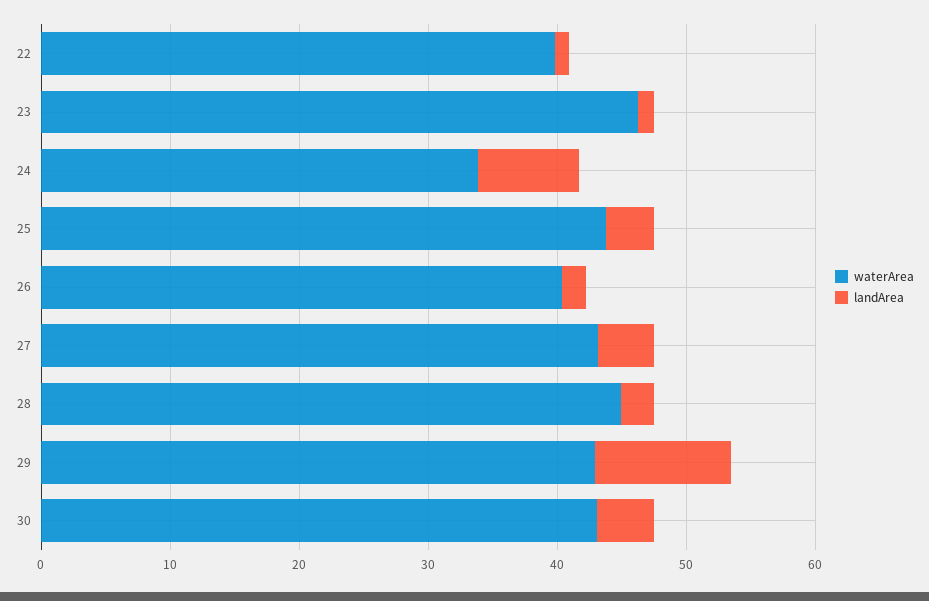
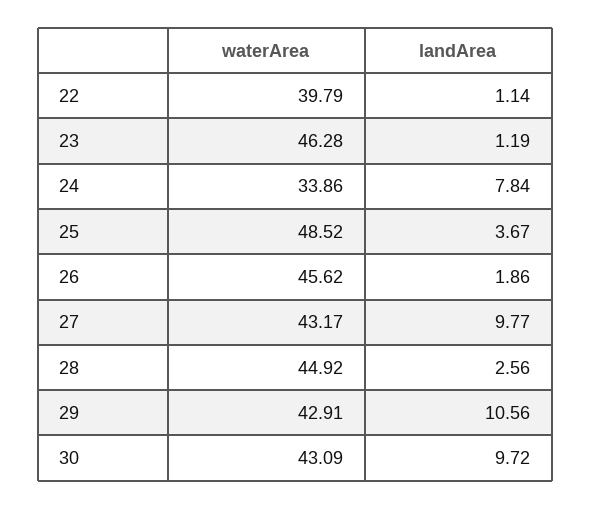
  {
    "waterArea": {
      "22": 39.79,
      "23": 46.28,
      "24": 33.86,
-     "25": 44,
+     "25": 48.52,
-     "26": 40,
+     "26": 45.62,
      "27": 43.17,
      "28": 44.92,
      "29": 42.91,
      "30": 43.09
    },
    "landArea": {
      "22": 1.14,
      "23": 1.19,
      "24": 7.84,
      "25": 3.67,
      "26": 1.86,
-     "27": 4,
+     "27": 9.77,
      "28": 2.56,
      "29": 10.56,
-     "30": 4
+     "30": 9.72
    }
  }

